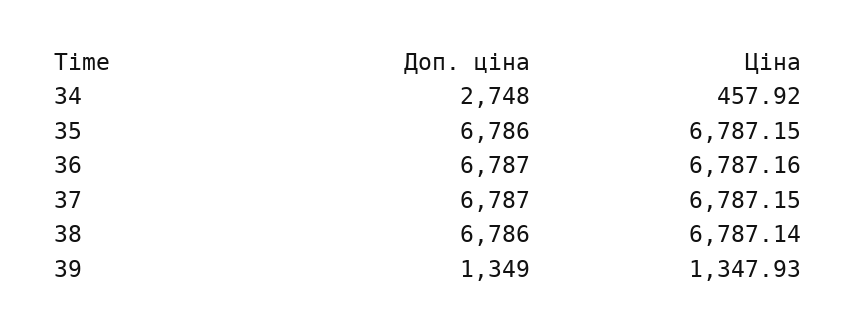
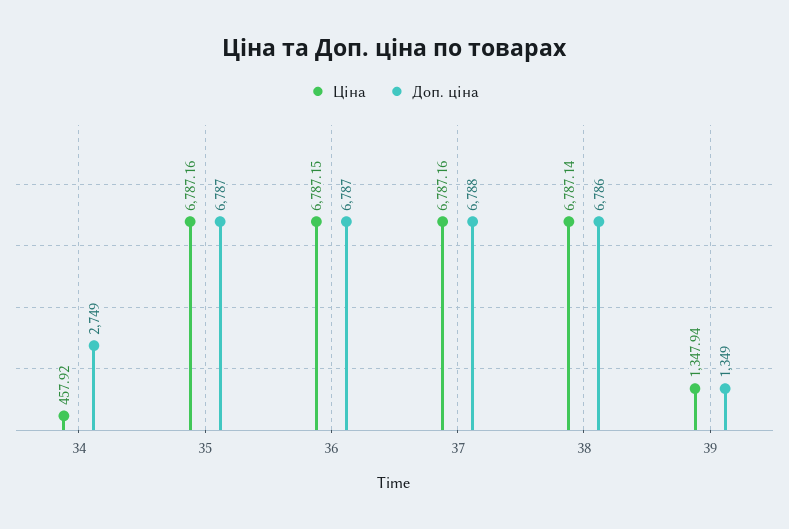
  {
    "Доп. ціна": {
-     "34": 2748,
+     "34": 2749,
-     "35": 6786,
+     "35": 6787,
      "36": 6787,
-     "37": 6787,
+     "37": 6788,
      "38": 6786,
      "39": 1349
    },
    "Ціна": {
      "34": 457.92,
-     "35": 6787.15,
+     "35": 6787.16,
-     "36": 6787.16,
+     "36": 6787.15,
-     "37": 6787.15,
+     "37": 6787.16,
      "38": 6787.14,
-     "39": 1347.93
+     "39": 1347.94
    }
  }

